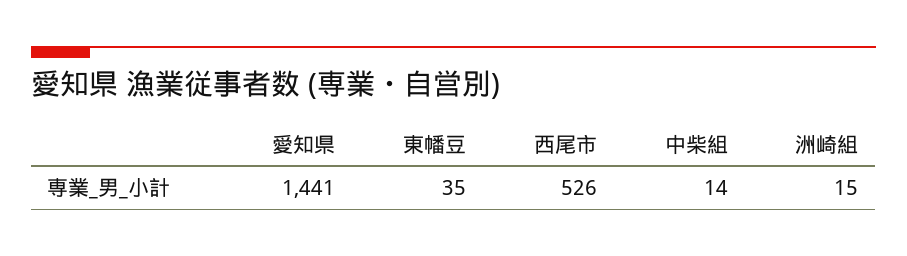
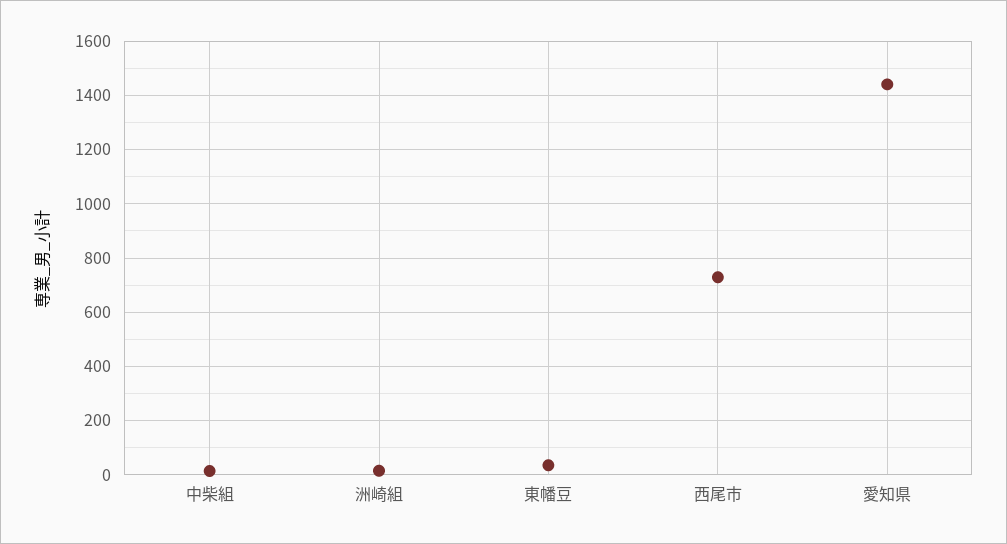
  {
    "愛知県": 1441,
    "東幡豆": 35,
-   "西尾市": 526,
+   "西尾市": 725,
    "中柴組": 14,
    "洲崎組": 15
  }

